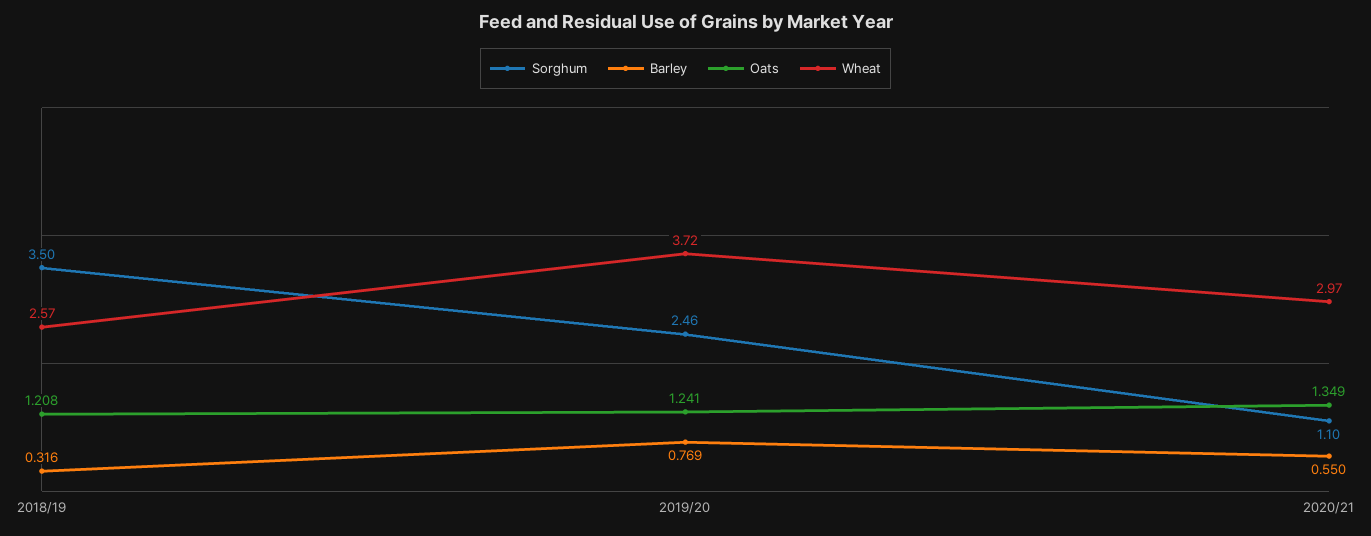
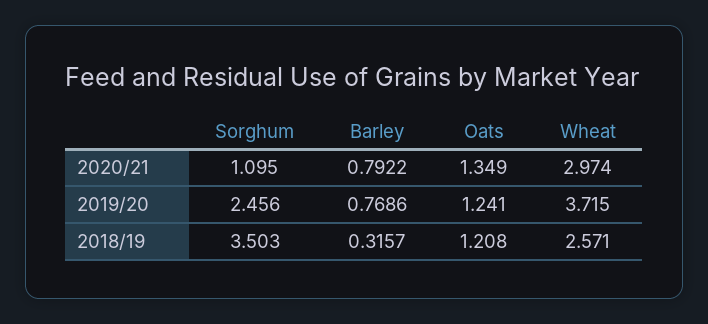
  {
    "Sorghum": {
      "2018/19": 3.503,
      "2019/20": 2.456,
      "2020/21": 1.095
    },
    "Barley": {
      "2018/19": 0.3157,
      "2019/20": 0.7686,
-     "2020/21": 0.55
+     "2020/21": 0.7922
    },
    "Oats": {
      "2018/19": 1.208,
      "2019/20": 1.241,
      "2020/21": 1.349
    },
    "Wheat": {
      "2018/19": 2.571,
      "2019/20": 3.715,
      "2020/21": 2.974
    }
  }

